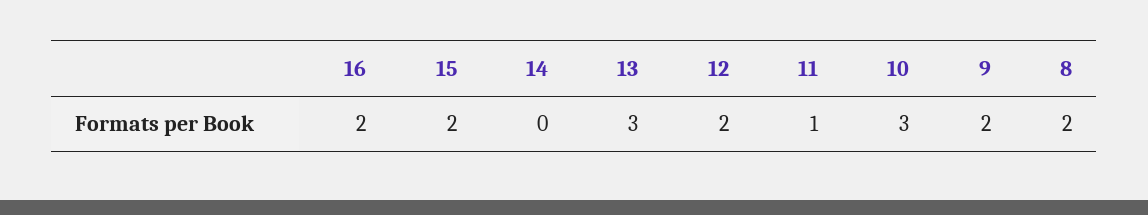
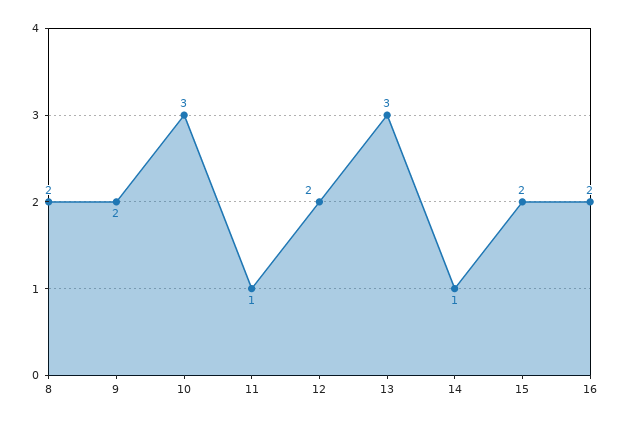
  {
    "16": 2,
    "15": 2,
-   "14": 0,
+   "14": 1,
    "13": 3,
    "12": 2,
    "11": 1,
    "10": 3,
    "9": 2,
    "8": 2
  }

